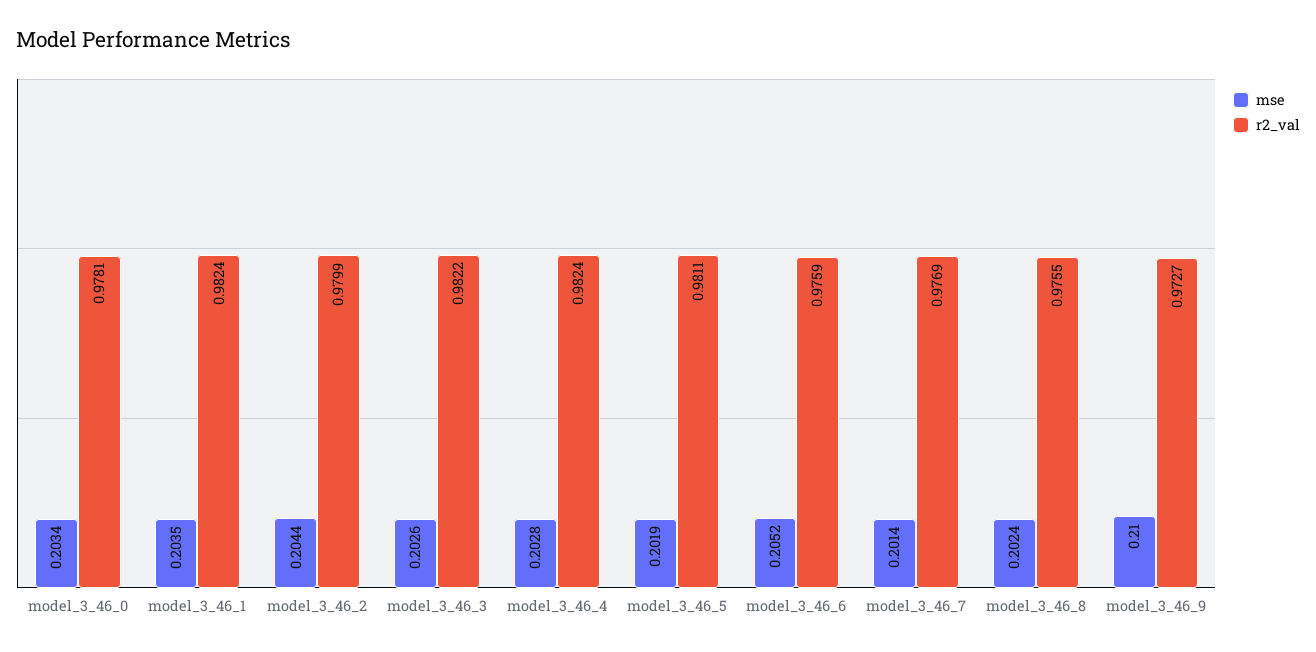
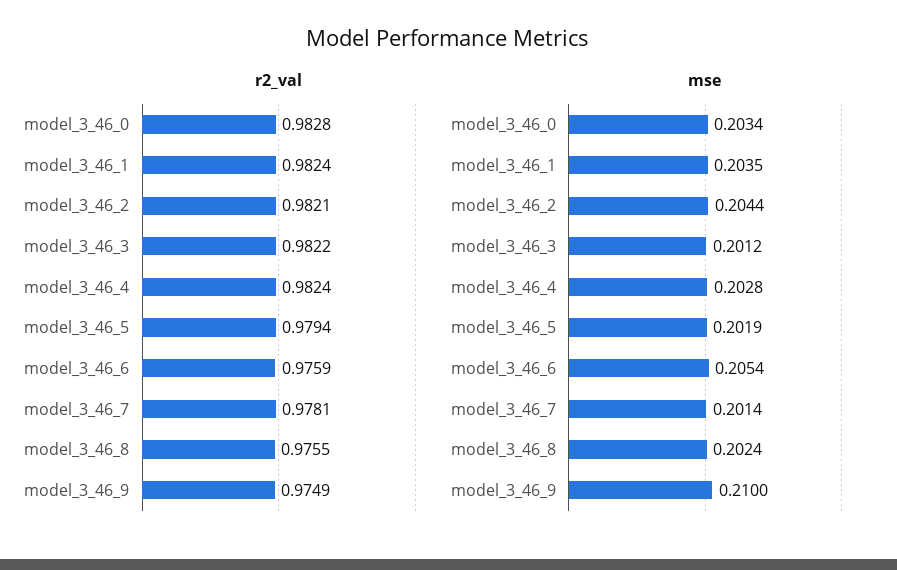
  {
    "mse": {
      "model_3_46_0": 0.2034,
      "model_3_46_1": 0.2035,
      "model_3_46_2": 0.2044,
-     "model_3_46_3": 0.2026,
+     "model_3_46_3": 0.2012,
      "model_3_46_4": 0.2028,
      "model_3_46_5": 0.2019,
-     "model_3_46_6": 0.2052,
+     "model_3_46_6": 0.2054,
      "model_3_46_7": 0.2014,
      "model_3_46_8": 0.2024,
      "model_3_46_9": 0.21
    },
    "r2_val": {
-     "model_3_46_0": 0.9781,
+     "model_3_46_0": 0.9828,
      "model_3_46_1": 0.9824,
-     "model_3_46_2": 0.9799,
+     "model_3_46_2": 0.9821,
      "model_3_46_3": 0.9822,
      "model_3_46_4": 0.9824,
-     "model_3_46_5": 0.9811,
+     "model_3_46_5": 0.9794,
      "model_3_46_6": 0.9759,
-     "model_3_46_7": 0.9769,
+     "model_3_46_7": 0.9781,
      "model_3_46_8": 0.9755,
-     "model_3_46_9": 0.9727
+     "model_3_46_9": 0.9749
    }
  }

